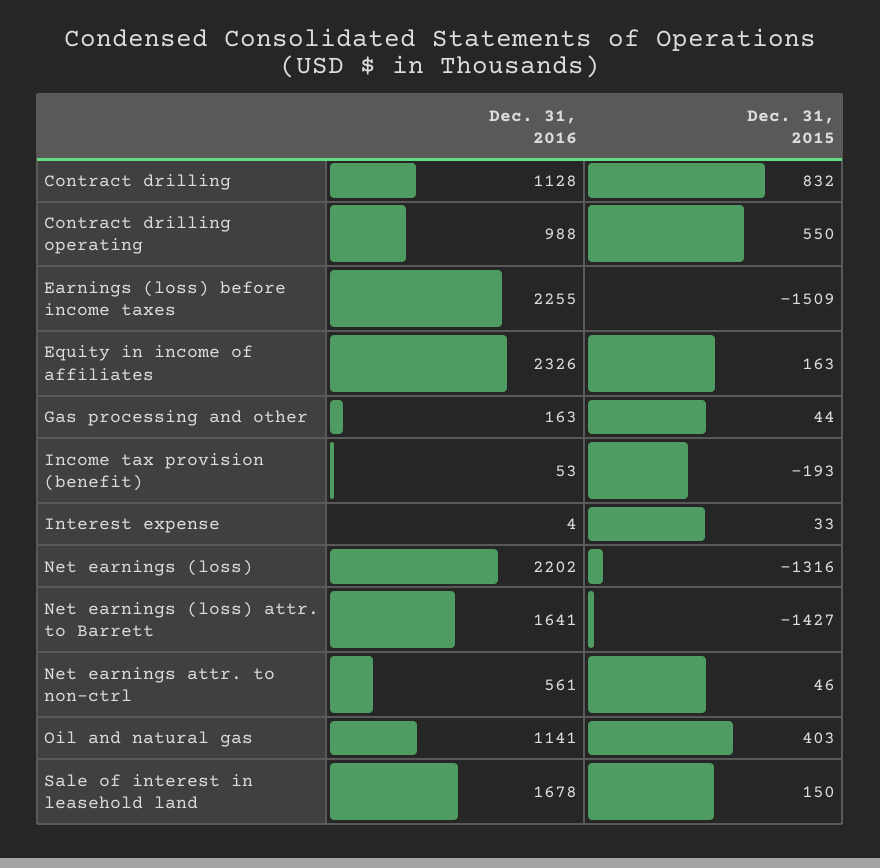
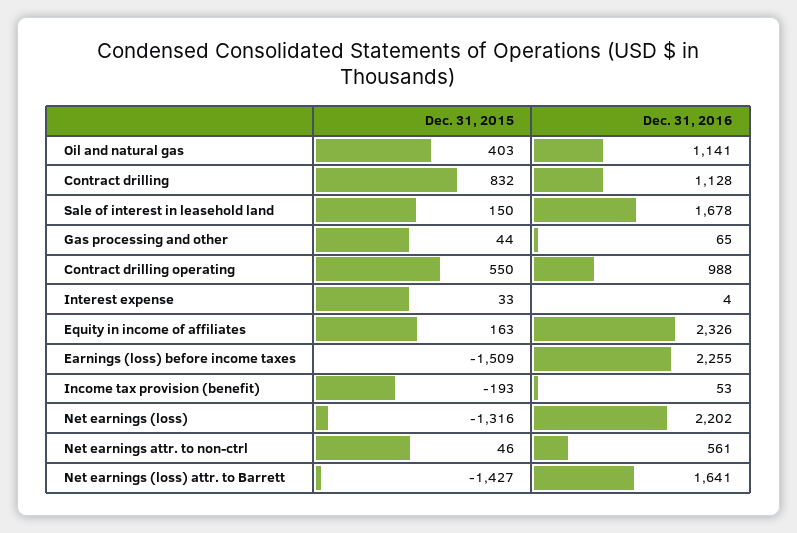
  {
    "Dec. 31, 2016": {
      "Contract drilling": 1128,
      "Contract drilling operating": 988,
      "Earnings (loss) before income taxes": 2255,
      "Equity in income of affiliates": 2326,
-     "Gas processing and other": 163,
+     "Gas processing and other": 65,
      "Income tax provision (benefit)": 53,
      "Interest expense": 4,
      "Net earnings (loss)": 2202,
      "Net earnings (loss) attr. to Barrett": 1641,
      "Net earnings attr. to non-ctrl": 561,
      "Oil and natural gas": 1141,
      "Sale of interest in leasehold land": 1678
    },
    "Dec. 31, 2015": {
      "Contract drilling": 832,
      "Contract drilling operating": 550,
      "Earnings (loss) before income taxes": -1509,
      "Equity in income of affiliates": 163,
      "Gas processing and other": 44,
      "Income tax provision (benefit)": -193,
      "Interest expense": 33,
      "Net earnings (loss)": -1316,
      "Net earnings (loss) attr. to Barrett": -1427,
      "Net earnings attr. to non-ctrl": 46,
      "Oil and natural gas": 403,
      "Sale of interest in leasehold land": 150
    }
  }

